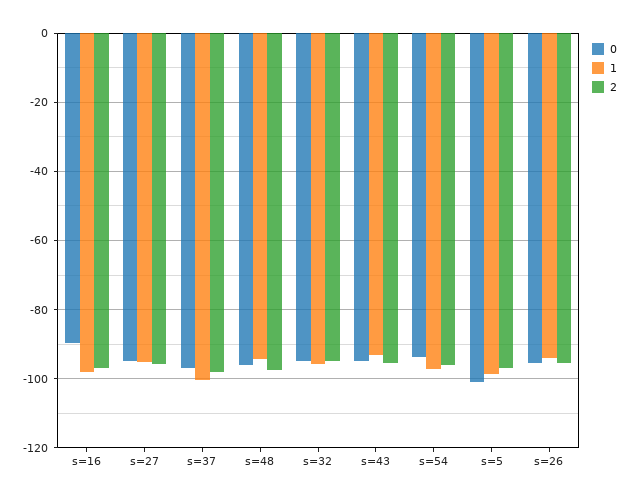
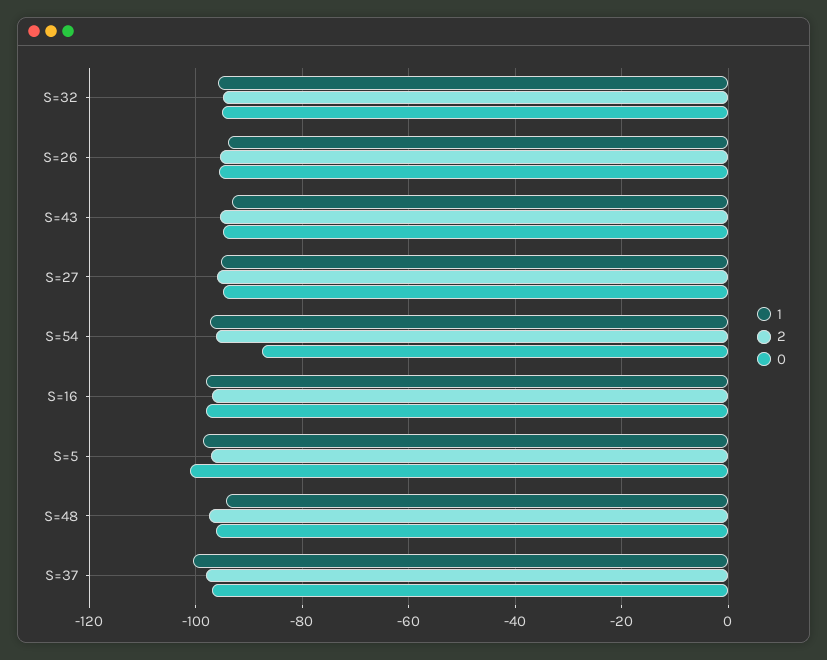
  {
    "0": {
-     "s=16": -90,
+     "s=16": -98,
      "s=27": -94,
      "s=37": -96,
      "s=48": -96,
      "s=32": -94,
      "s=43": -94,
-     "s=54": -94,
+     "s=54": -88,
      "s=5": -102,
      "s=26": -96
    },
    "1": {
      "s=16": -98,
      "s=27": -96,
      "s=37": -100,
      "s=48": -94,
      "s=32": -96,
      "s=43": -94,
      "s=54": -98,
      "s=5": -98,
      "s=26": -94
    },
    "2": {
      "s=16": -96,
      "s=27": -96,
      "s=37": -98,
      "s=48": -98,
      "s=32": -94,
      "s=43": -96,
      "s=54": -96,
      "s=5": -98,
      "s=26": -96
    }
  }

